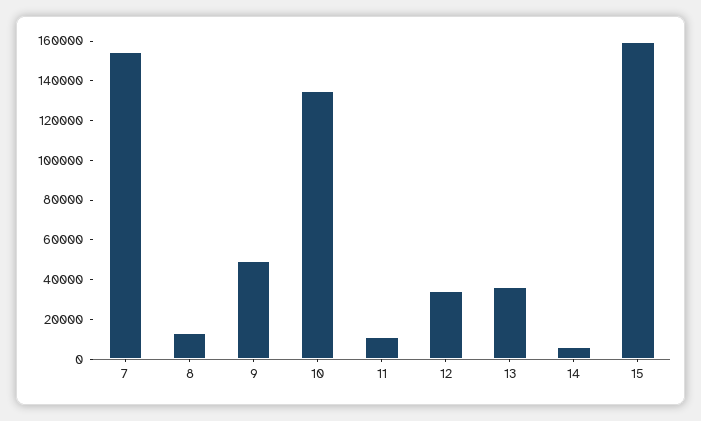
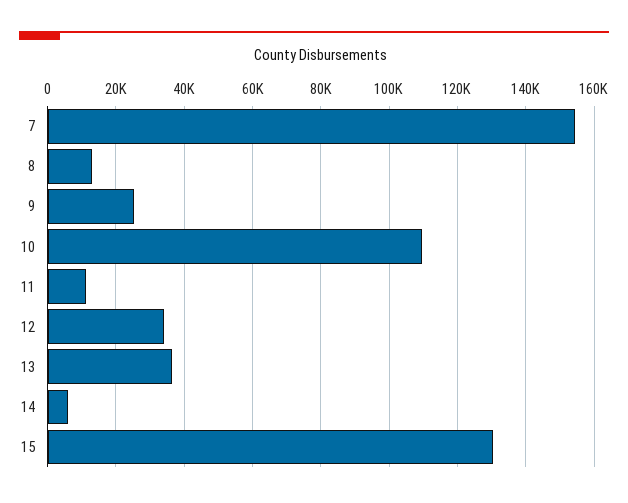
  {
    "7": 154000,
    "8": 12000,
-   "9": 50000,
+   "9": 26000,
-   "10": 135000,
+   "10": 110000,
    "11": 12000,
    "12": 34000,
    "13": 36000,
    "14": 6000,
-   "15": 160000
+   "15": 130000
  }

